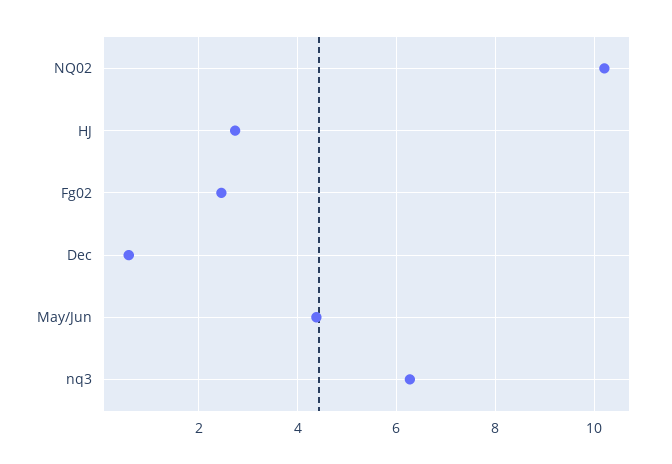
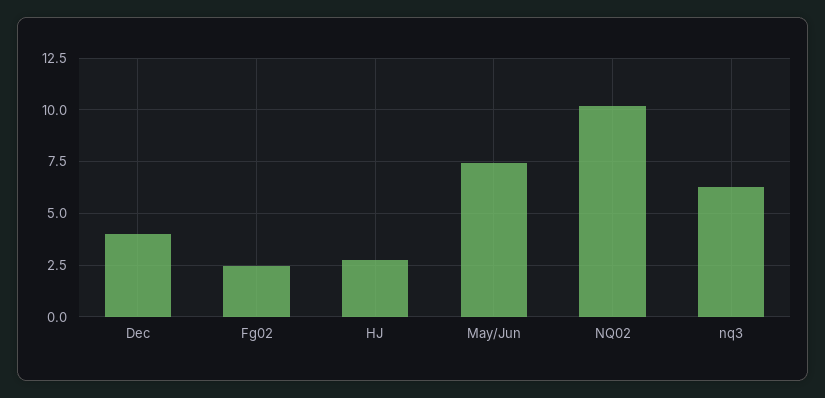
  {
    "NQ02": 10.2,
    "HJ": 2.8,
    "Fg02": 2.4,
-   "Dec": 0.6,
+   "Dec": 4,
-   "May/Jun": 4.4,
+   "May/Jun": 7.5,
    "nq3": 6.2
  }

